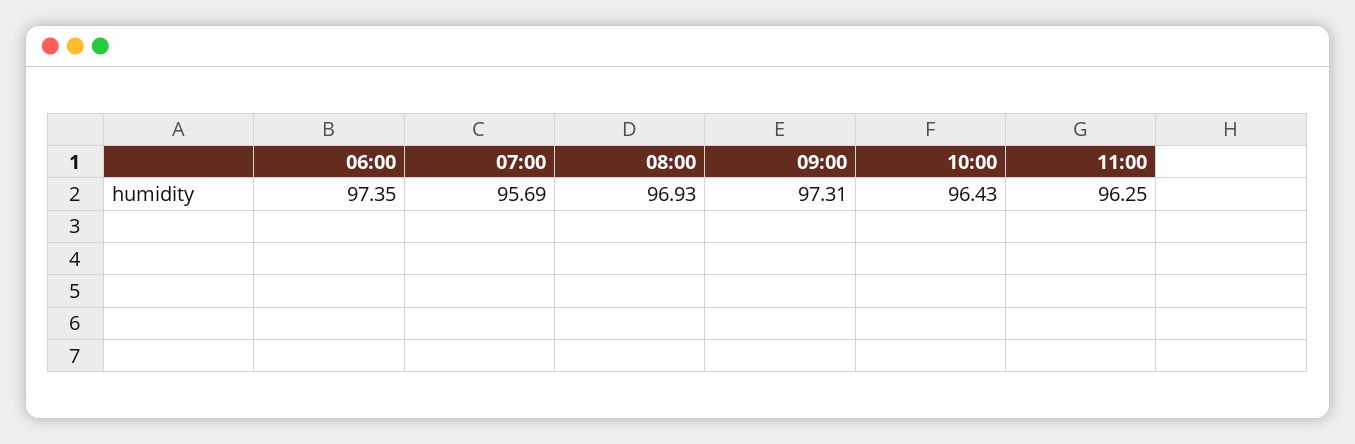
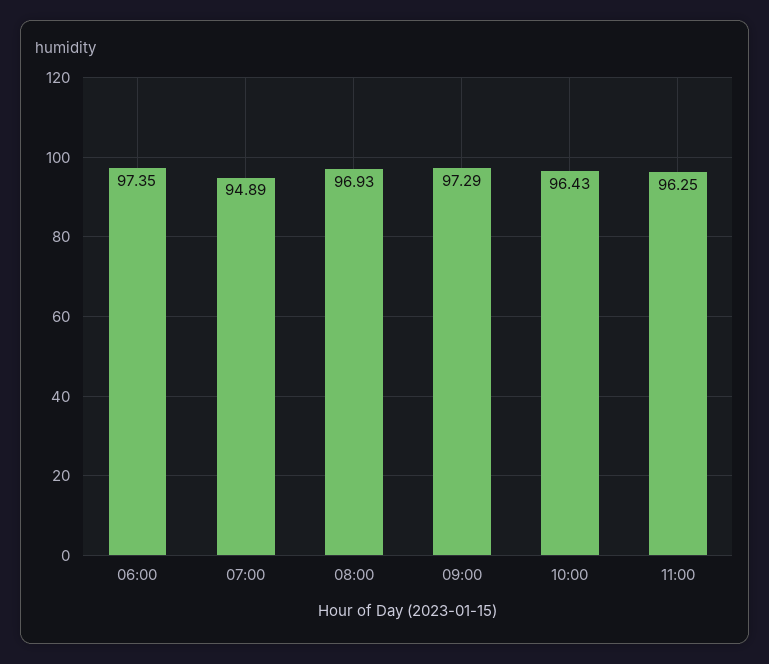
  {
    "06:00": 97.35,
-   "07:00": 95.69,
+   "07:00": 94.89,
    "08:00": 96.93,
-   "09:00": 97.31,
+   "09:00": 97.29,
    "10:00": 96.43,
    "11:00": 96.25
  }

